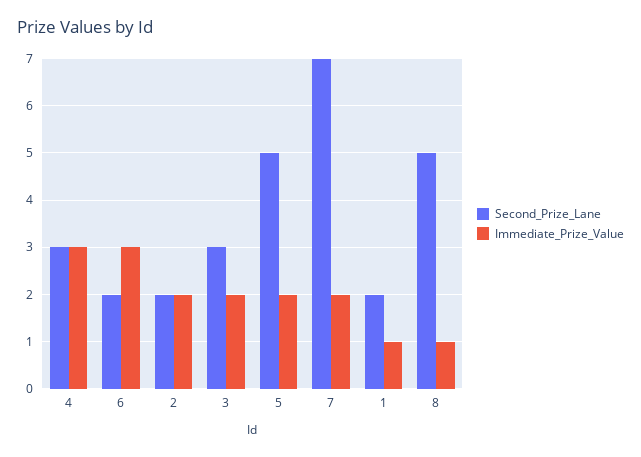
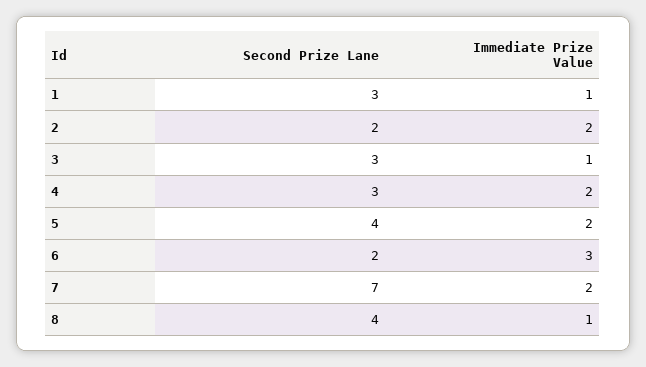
  {
    "Second_Prize_Lane": {
      "4": 3,
      "6": 2,
      "2": 2,
      "3": 3,
-     "5": 5,
+     "5": 4,
      "7": 7,
-     "1": 2,
+     "1": 3,
-     "8": 5
+     "8": 4
    },
    "Immediate_Prize_Value": {
-     "4": 3,
+     "4": 2,
      "6": 3,
      "2": 2,
-     "3": 2,
+     "3": 1,
      "5": 2,
      "7": 2,
      "1": 1,
      "8": 1
    }
  }

